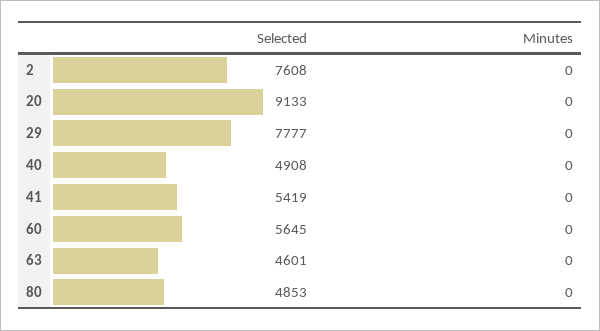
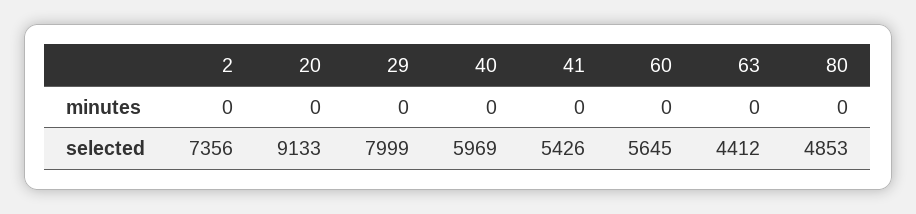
  {
    "Selected": {
-     "2": 7608,
+     "2": 7356,
      "20": 9133,
-     "29": 7777,
+     "29": 7999,
-     "40": 4908,
+     "40": 5969,
-     "41": 5419,
+     "41": 5426,
      "60": 5645,
-     "63": 4601,
+     "63": 4412,
      "80": 4853
    },
    "Minutes": {
      "2": 0,
      "20": 0,
      "29": 0,
      "40": 0,
      "41": 0,
      "60": 0,
      "63": 0,
      "80": 0
    }
  }

